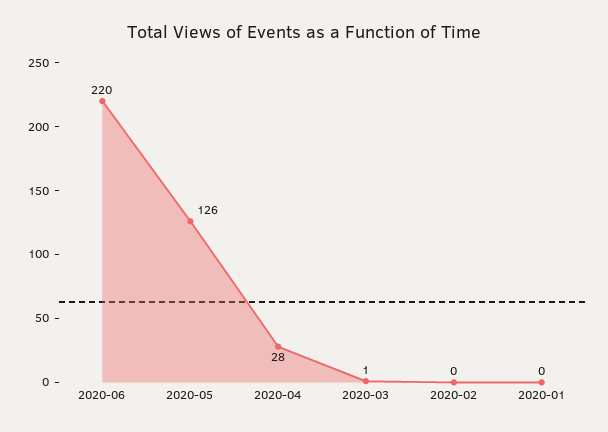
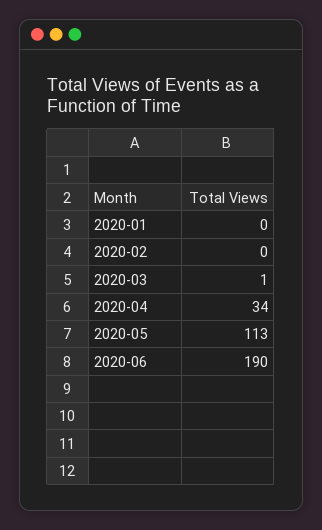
  {
-   "2020-06": 220,
+   "2020-06": 190,
-   "2020-05": 126,
+   "2020-05": 113,
-   "2020-04": 28,
+   "2020-04": 34,
    "2020-03": 1,
    "2020-02": 0,
    "2020-01": 0
  }

